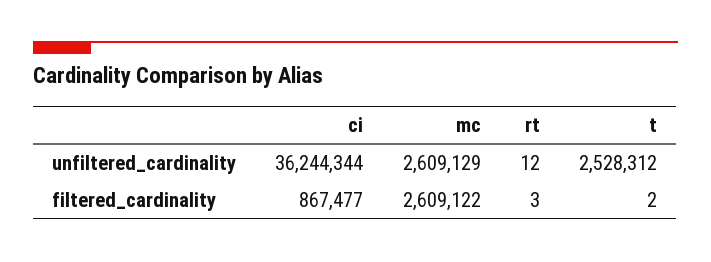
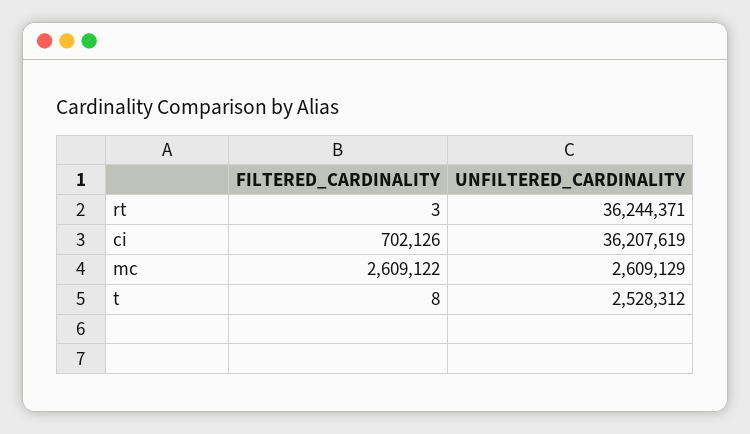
  {
    "ci": {
-     "unfiltered_cardinality": 36244344,
+     "unfiltered_cardinality": 36207619,
-     "filtered_cardinality": 867477
+     "filtered_cardinality": 702126
    },
    "mc": {
      "unfiltered_cardinality": 2609129,
      "filtered_cardinality": 2609122
    },
    "rt": {
-     "unfiltered_cardinality": 12,
+     "unfiltered_cardinality": 36244371,
      "filtered_cardinality": 3
    },
    "t": {
      "unfiltered_cardinality": 2528312,
-     "filtered_cardinality": 2
+     "filtered_cardinality": 8
    }
  }

